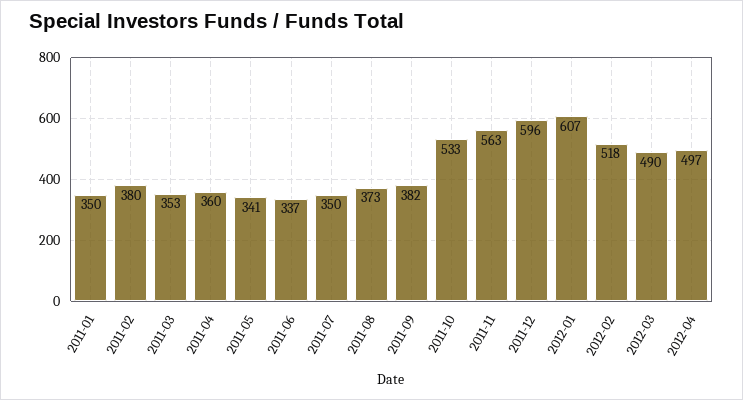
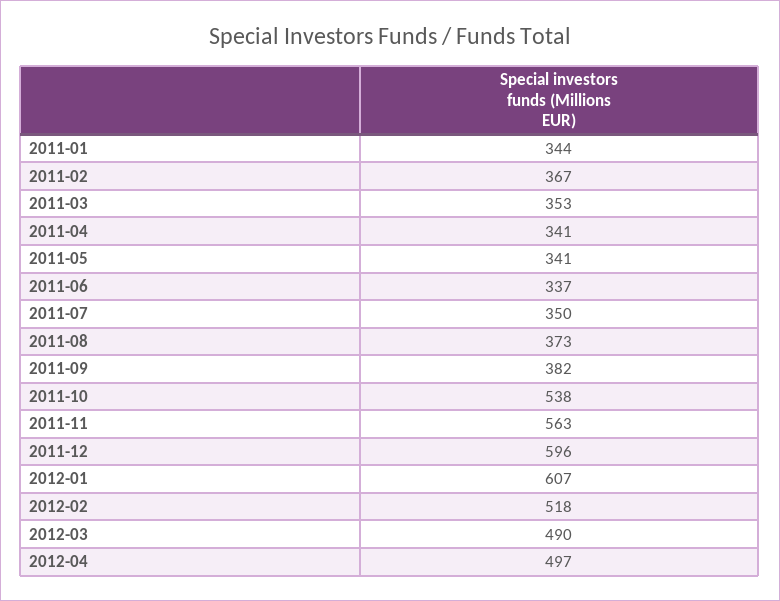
  {
-   "2011-01": 350,
+   "2011-01": 344,
-   "2011-02": 380,
+   "2011-02": 367,
    "2011-03": 353,
-   "2011-04": 360,
+   "2011-04": 341,
    "2011-05": 341,
    "2011-06": 337,
    "2011-07": 350,
    "2011-08": 373,
    "2011-09": 382,
-   "2011-10": 533,
+   "2011-10": 538,
    "2011-11": 563,
    "2011-12": 596,
    "2012-01": 607,
    "2012-02": 518,
    "2012-03": 490,
    "2012-04": 497
  }

